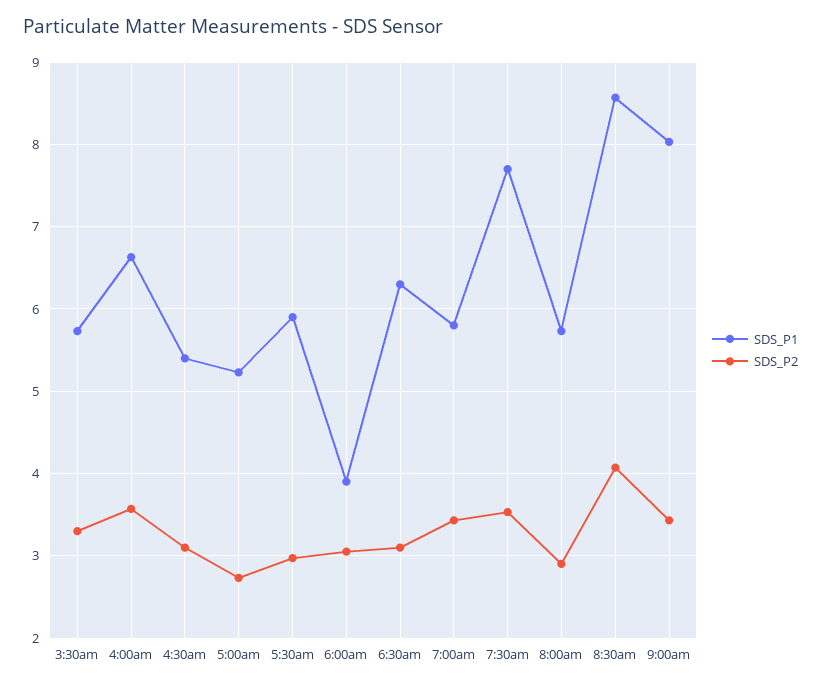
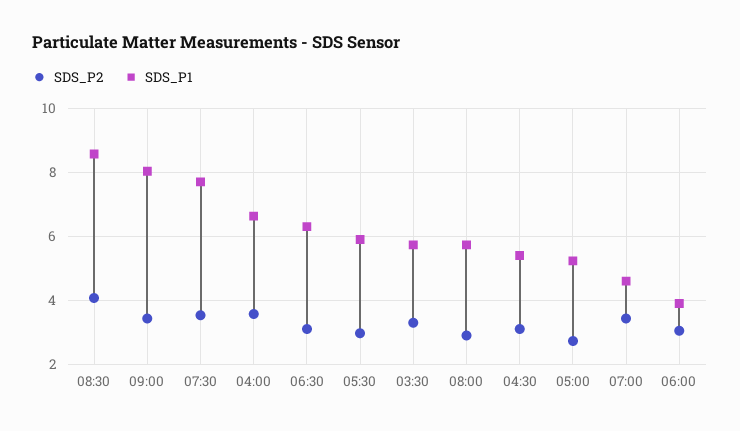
  {
    "SDS_P1": {
      "3:30am": 5.7,
      "4:00am": 6.6,
      "4:30am": 5.4,
      "5:00am": 5.2,
      "5:30am": 5.9,
      "6:00am": 3.9,
      "6:30am": 6.3,
-     "7:00am": 5.8,
+     "7:00am": 4.6,
      "7:30am": 7.7,
      "8:00am": 5.7,
      "8:30am": 8.6,
      "9:00am": 8
    },
    "SDS_P2": {
      "3:30am": 3.3,
      "4:00am": 3.6,
      "4:30am": 3.1,
      "5:00am": 2.7,
      "5:30am": 3,
      "6:00am": 3.1,
      "6:30am": 3.1,
      "7:00am": 3.4,
      "7:30am": 3.5,
      "8:00am": 2.9,
      "8:30am": 4.1,
      "9:00am": 3.4
    }
  }

